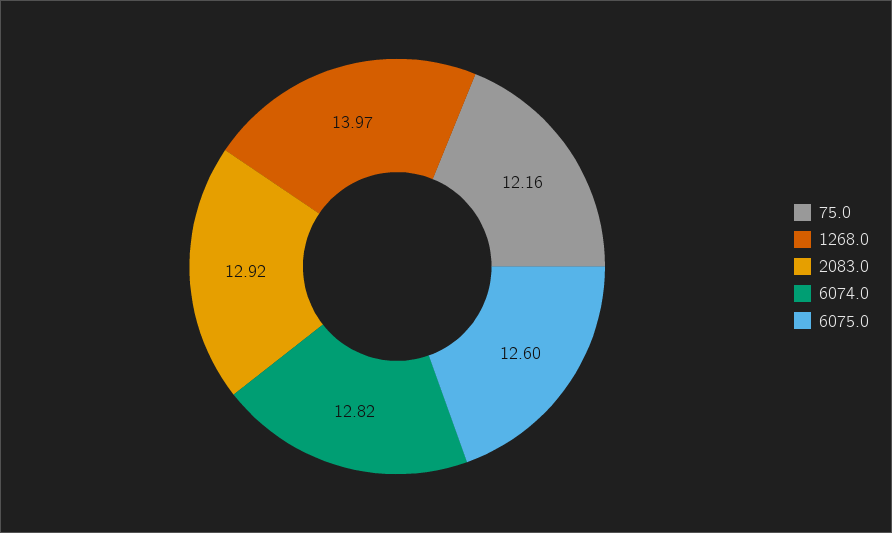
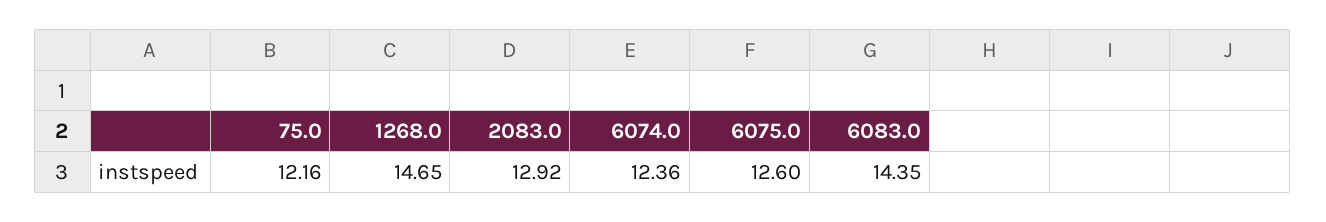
  {
    "75.0": 12.16,
-   "1268.0": 13.97,
+   "1268.0": 14.65,
    "2083.0": 12.92,
-   "6074.0": 12.82,
+   "6074.0": 12.36,
-   "6075.0": 12.6
+   "6075.0": 12.6,
+   "6083.0": 14.35
  }

